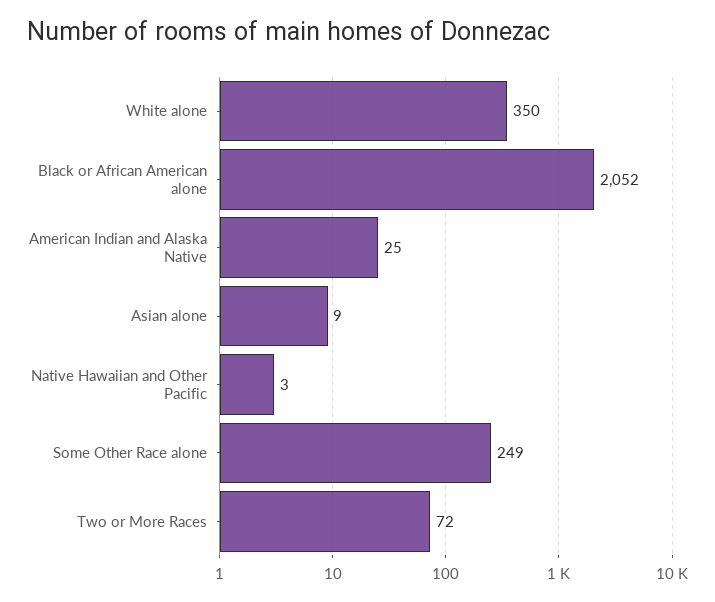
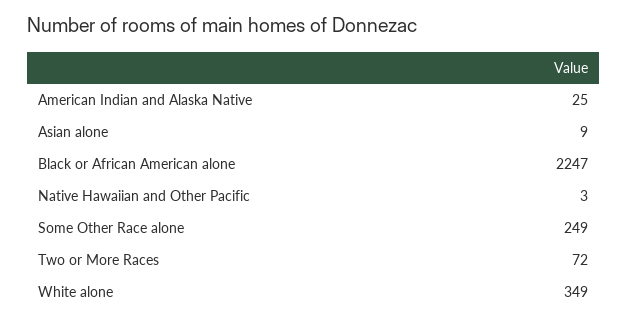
  {
-   "White alone": 350,
+   "White alone": 349,
-   "Black or African American alone": 2052,
+   "Black or African American alone": 2247,
    "American Indian and Alaska Native": 25,
    "Asian alone": 9,
    "Native Hawaiian and Other Pacific": 3,
    "Some Other Race alone": 249,
    "Two or More Races": 72
  }

